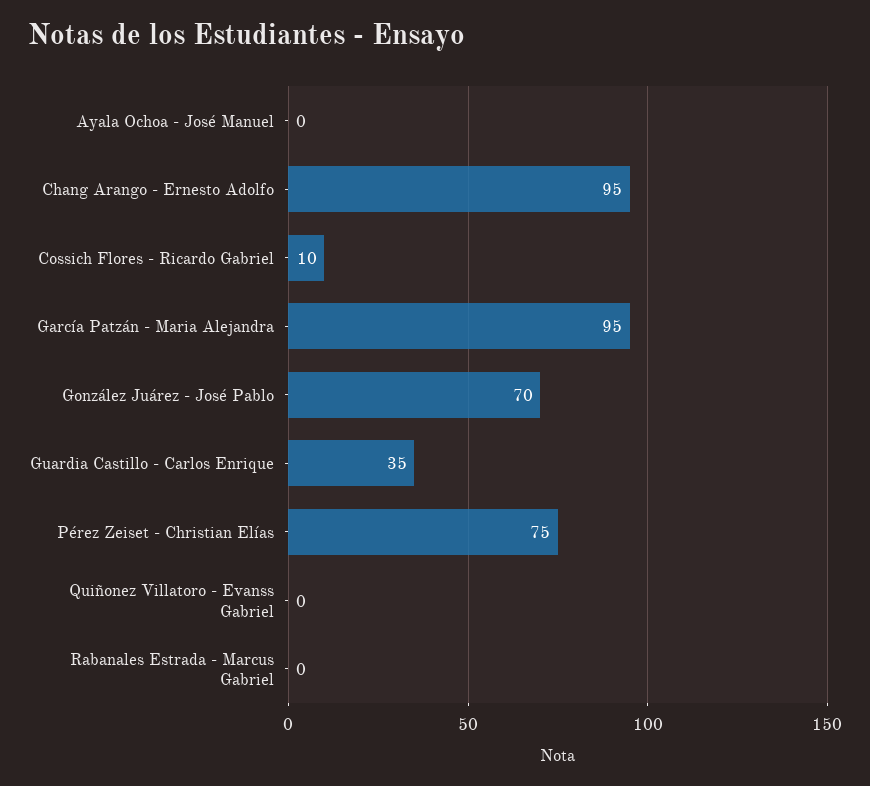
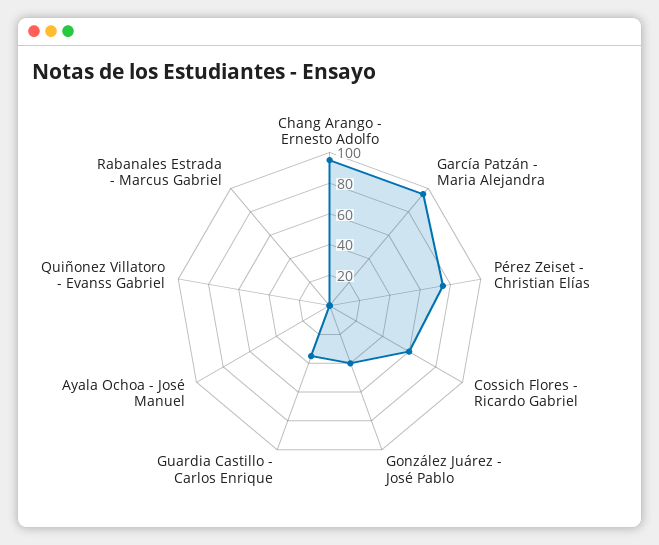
  {
    "Ayala Ochoa - José Manuel": 0,
    "Chang Arango - Ernesto Adolfo": 95,
-   "Cossich Flores - Ricardo Gabriel": 10,
+   "Cossich Flores - Ricardo Gabriel": 60,
    "García Patzán - Maria Alejandra": 95,
-   "González Juárez - José Pablo": 70,
+   "González Juárez - José Pablo": 40,
    "Guardia Castillo - Carlos Enrique": 35,
    "Pérez Zeiset - Christian Elías": 75,
    "Quiñonez Villatoro - Evanss Gabriel": 0,
    "Rabanales Estrada - Marcus Gabriel": 0
  }

